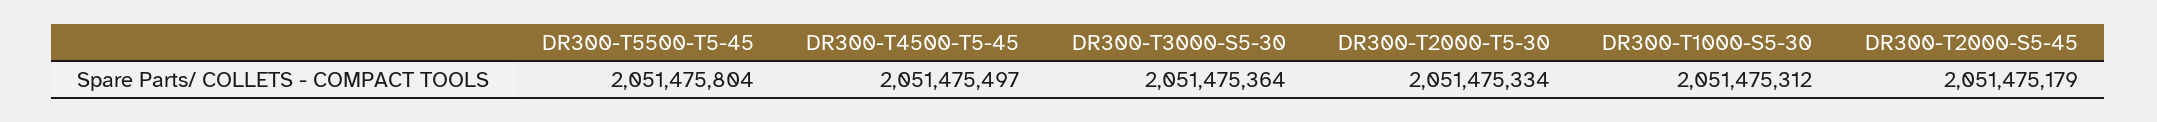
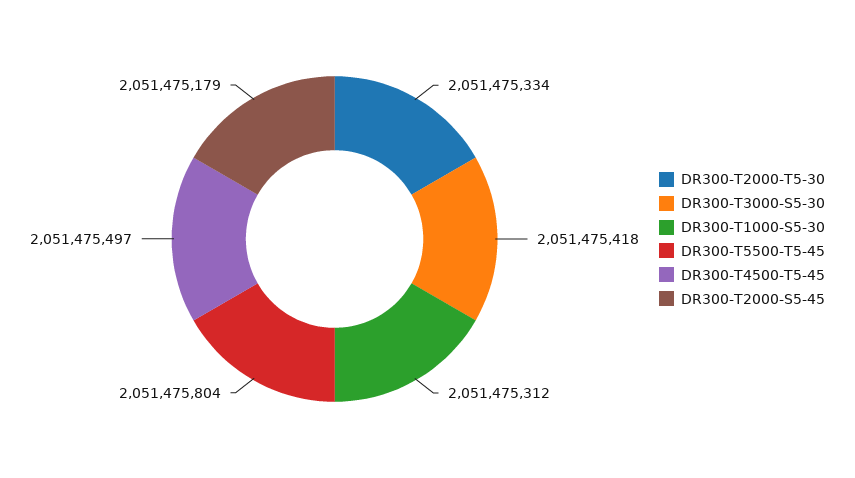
  {
    "DR300-T5500-T5-45": 2051475804,
    "DR300-T4500-T5-45": 2051475497,
-   "DR300-T3000-S5-30": 2051475364,
+   "DR300-T3000-S5-30": 2051475418,
    "DR300-T2000-T5-30": 2051475334,
    "DR300-T1000-S5-30": 2051475312,
    "DR300-T2000-S5-45": 2051475179
  }

